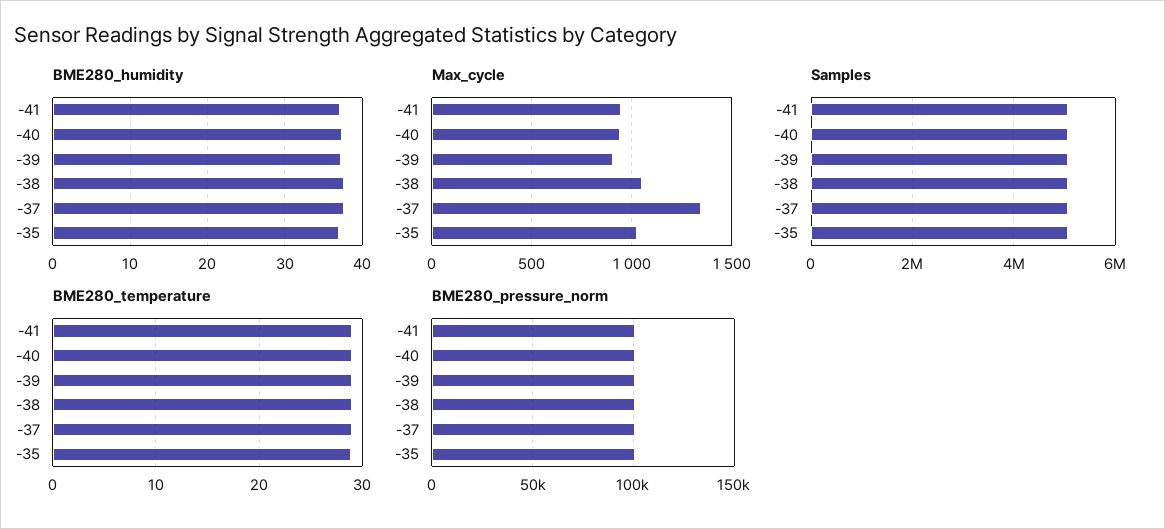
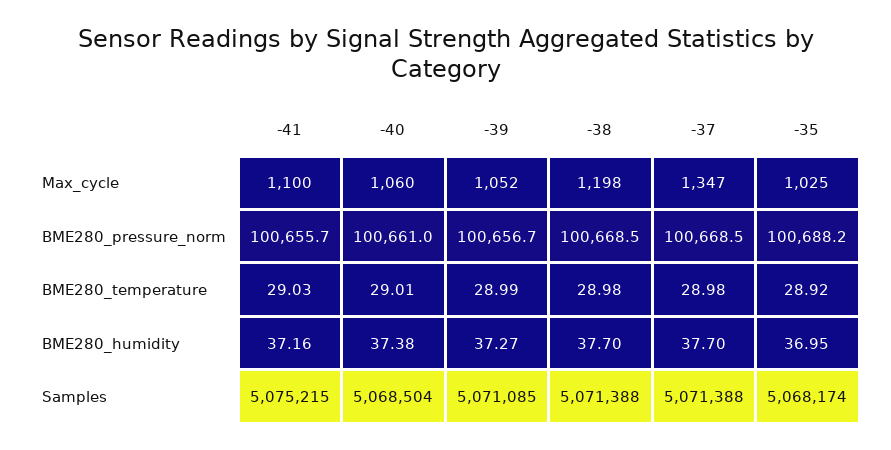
  {
    "BME280_humidity": {
      "-41": 37.16,
      "-40": 37.38,
      "-39": 37.27,
      "-38": 37.7,
      "-37": 37.7,
      "-35": 36.95
    },
    "Max_cycle": {
-     "-41": 950,
+     "-41": 1100,
-     "-40": 950,
+     "-40": 1060,
-     "-39": 900,
+     "-39": 1052,
-     "-38": 1050,
+     "-38": 1198,
      "-37": 1347,
      "-35": 1025
    },
    "Samples": {
      "-41": 5075215,
      "-40": 5068504,
      "-39": 5071085,
      "-38": 5071388,
      "-37": 5071388,
      "-35": 5068174
    },
    "BME280_temperature": {
      "-41": 29.03,
      "-40": 29.01,
      "-39": 28.99,
      "-38": 28.98,
      "-37": 28.98,
      "-35": 28.92
    },
    "BME280_pressure_norm": {
      "-41": 100655.7,
      "-40": 100661,
      "-39": 100656.7,
      "-38": 100668.5,
      "-37": 100668.5,
      "-35": 100688.2
    }
  }

